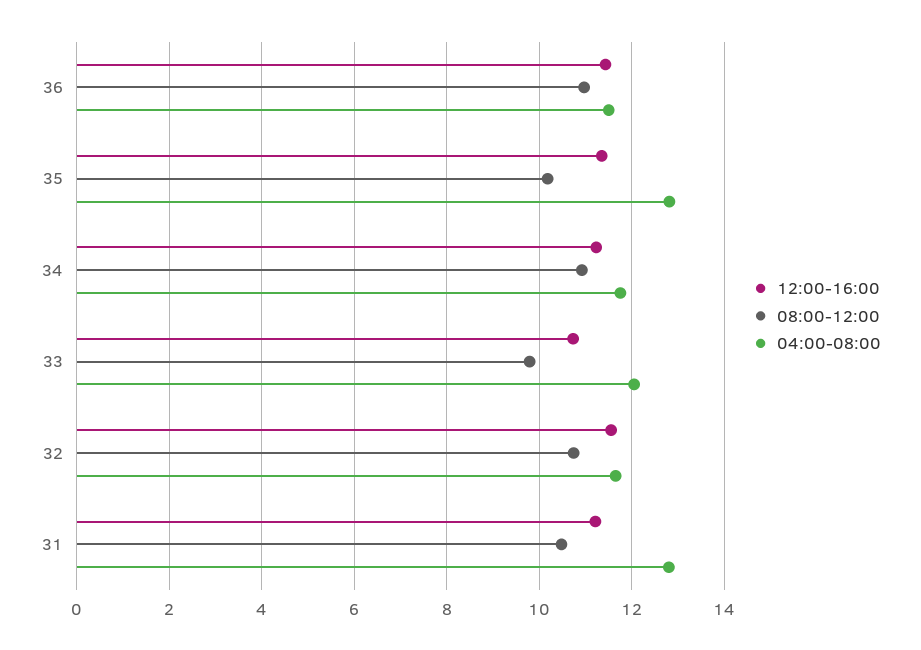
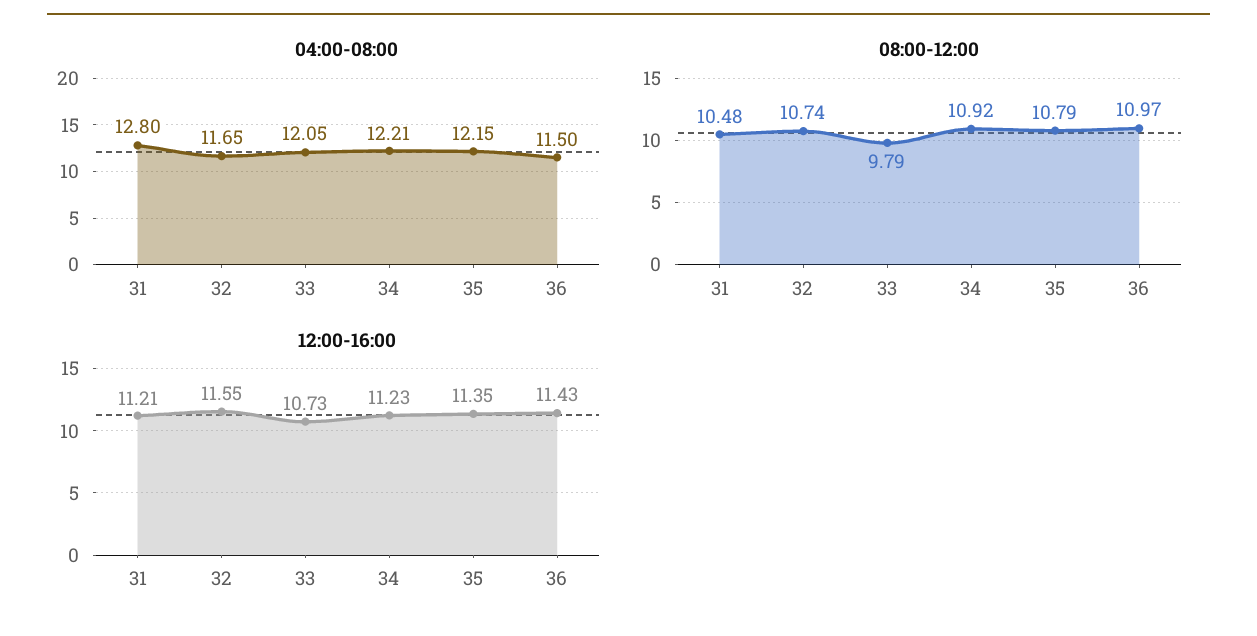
  {
    "12:00-16:00": {
      "36": 11.43,
      "35": 11.35,
      "34": 11.23,
      "33": 10.73,
      "32": 11.55,
      "31": 11.21
    },
    "08:00-12:00": {
      "36": 10.97,
-     "35": 10.2,
+     "35": 10.79,
      "34": 10.92,
      "33": 9.79,
      "32": 10.74,
      "31": 10.48
    },
    "04:00-08:00": {
      "36": 11.5,
-     "35": 12.8,
+     "35": 12.15,
-     "34": 11.8,
+     "34": 12.21,
      "33": 12.05,
      "32": 11.65,
      "31": 12.8
    }
  }

